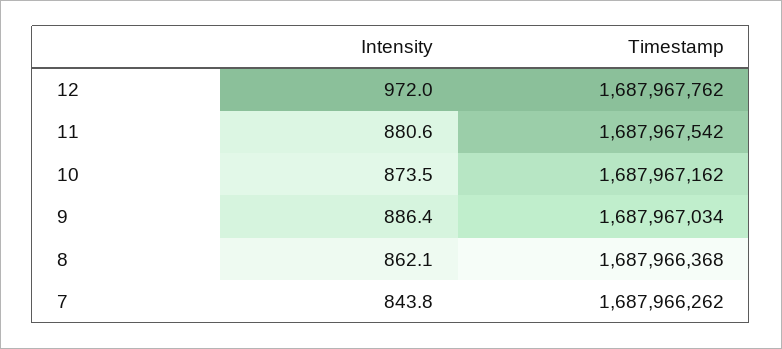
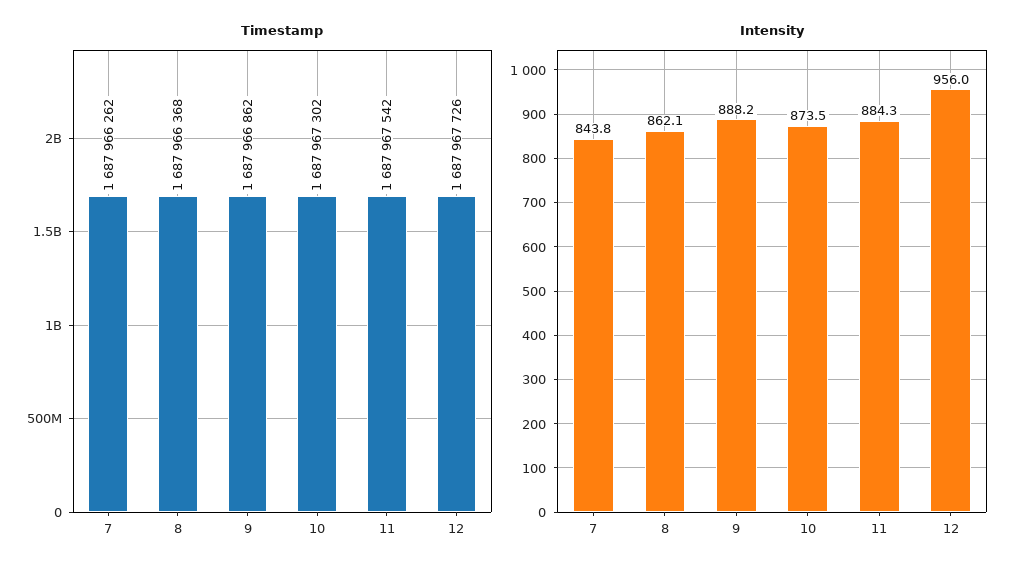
  {
    "Intensity": {
-     "12": 972,
+     "12": 956,
-     "11": 880.6,
+     "11": 884.3,
      "10": 873.5,
-     "9": 886.4,
+     "9": 888.2,
      "8": 862.1,
      "7": 843.8
    },
    "Timestamp": {
-     "12": 1687967762,
+     "12": 1687967726,
      "11": 1687967542,
-     "10": 1687967162,
+     "10": 1687967302,
-     "9": 1687967034,
+     "9": 1687966862,
      "8": 1687966368,
      "7": 1687966262
    }
  }

